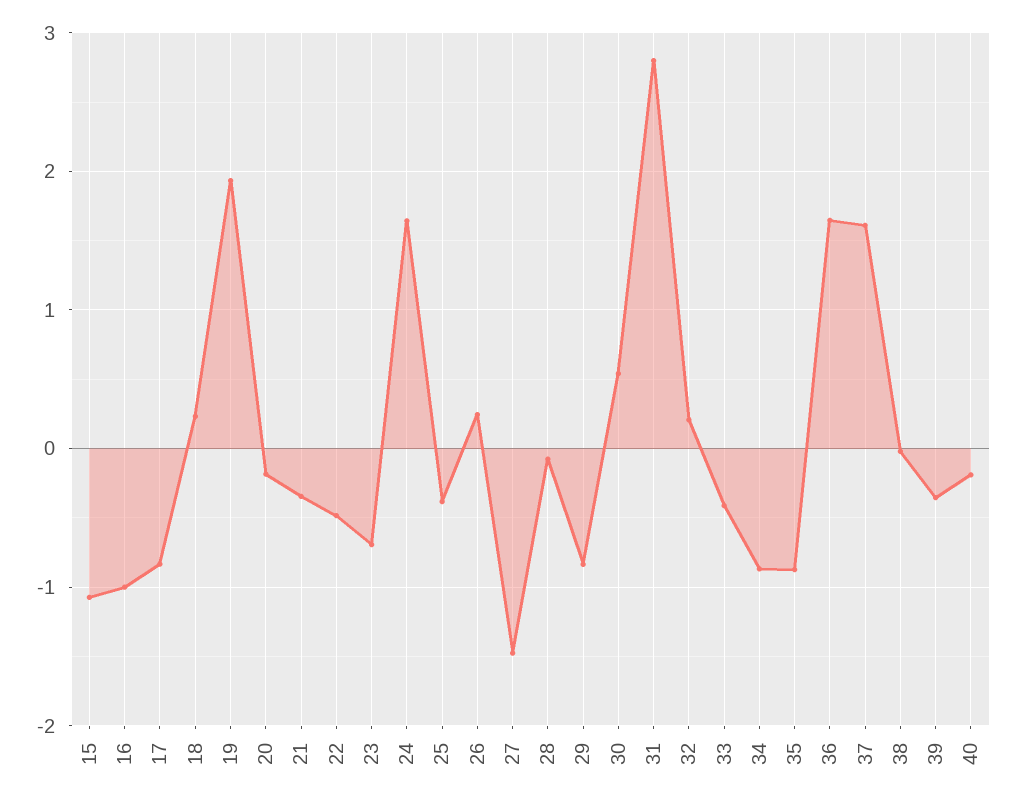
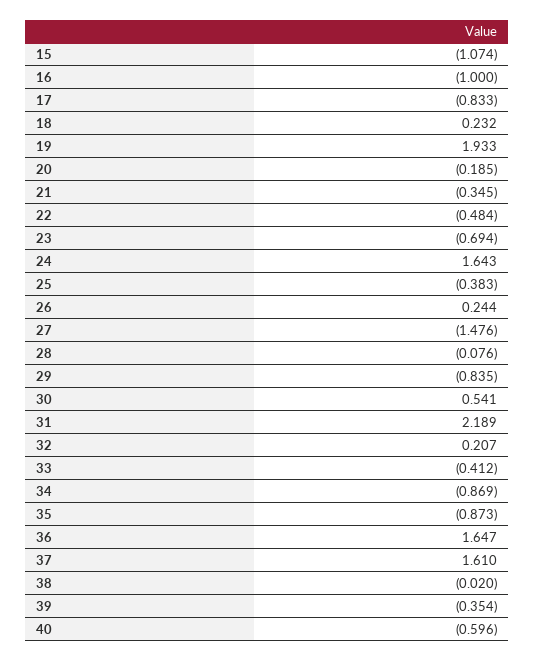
  {
    "15": -1.074,
    "16": -1,
    "17": -0.833,
    "18": 0.232,
    "19": 1.933,
    "20": -0.185,
    "21": -0.345,
    "22": -0.484,
    "23": -0.694,
    "24": 1.643,
    "25": -0.383,
    "26": 0.244,
    "27": -1.476,
    "28": -0.076,
    "29": -0.835,
    "30": 0.541,
-   "31": 2.8,
+   "31": 2.189,
    "32": 0.207,
    "33": -0.412,
    "34": -0.869,
    "35": -0.873,
    "36": 1.647,
    "37": 1.61,
    "38": -0.02,
    "39": -0.354,
-   "40": -0.2
+   "40": -0.596
  }

